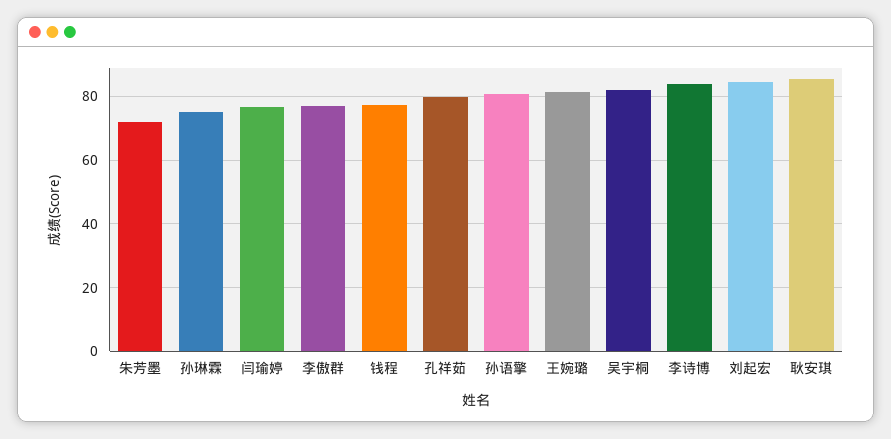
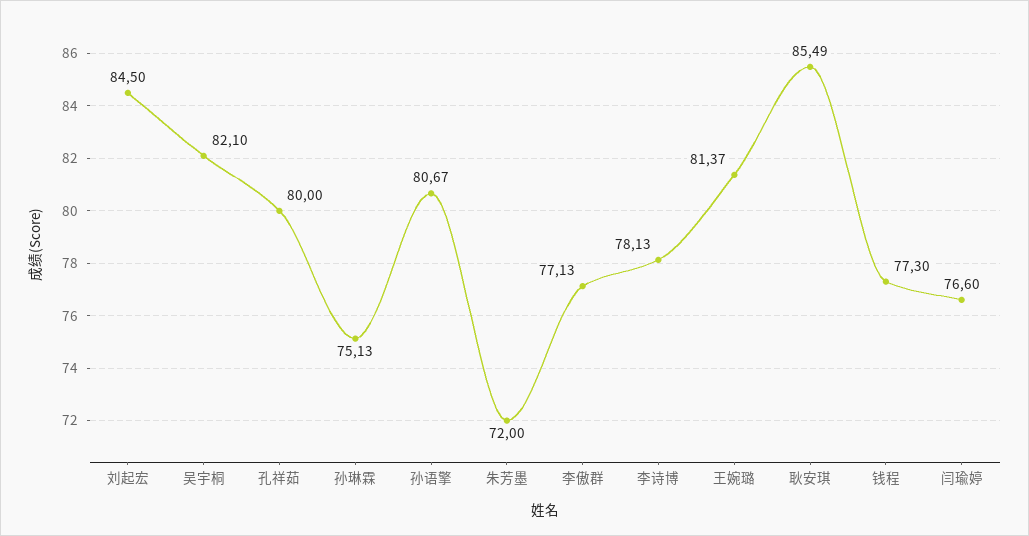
  {
    "朱芳墨": 72,
    "孙琳霖": 75.13,
    "闫瑜婷": 76.6,
    "李傲群": 77.13,
    "钱程": 77.3,
    "孔祥茹": 80,
    "孙语擎": 80.67,
    "王婉璐": 81.37,
    "吴宇桐": 82.1,
-   "李诗博": 84,
+   "李诗博": 78.13,
    "刘起宏": 84.5,
    "耿安琪": 85.49
  }

